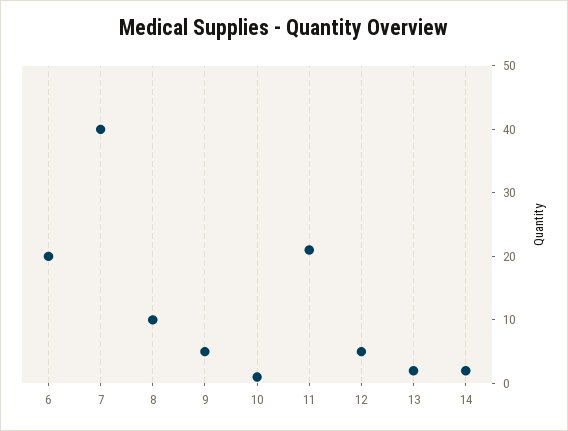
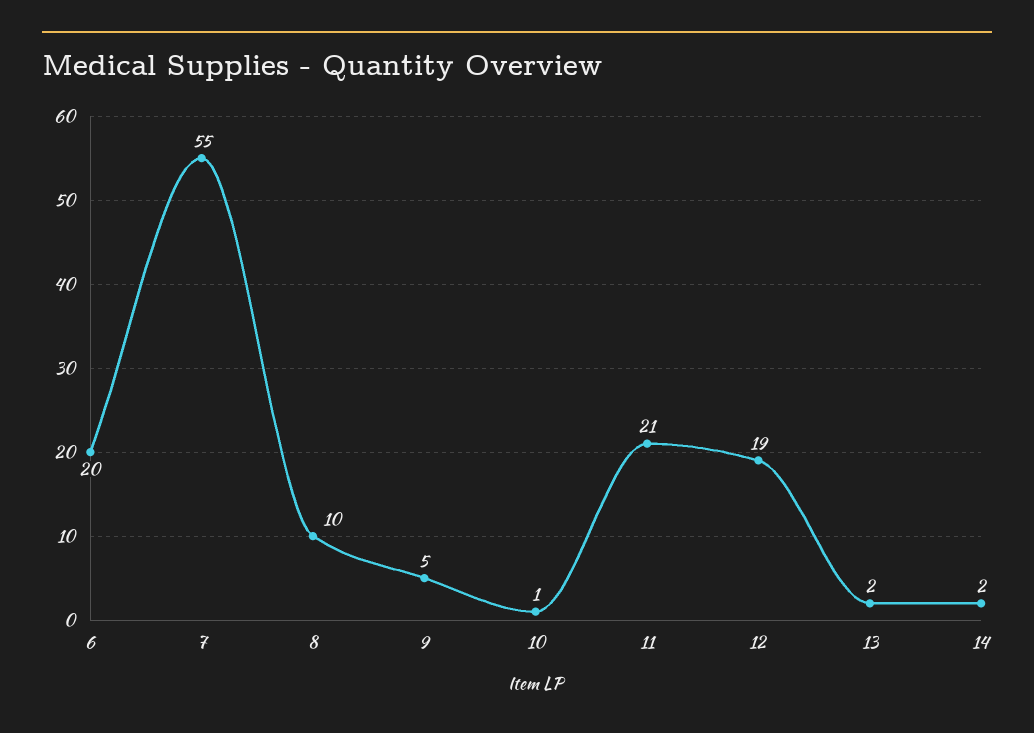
  {
    "6": 20,
-   "7": 40,
+   "7": 55,
    "8": 10,
    "9": 5,
    "10": 1,
    "11": 21,
-   "12": 5,
+   "12": 19,
    "13": 2,
    "14": 2
  }

